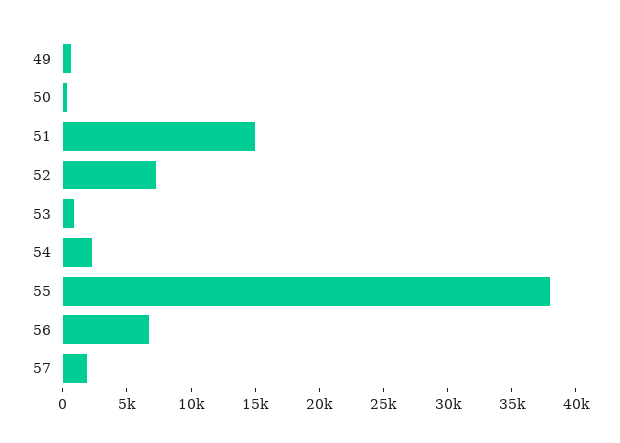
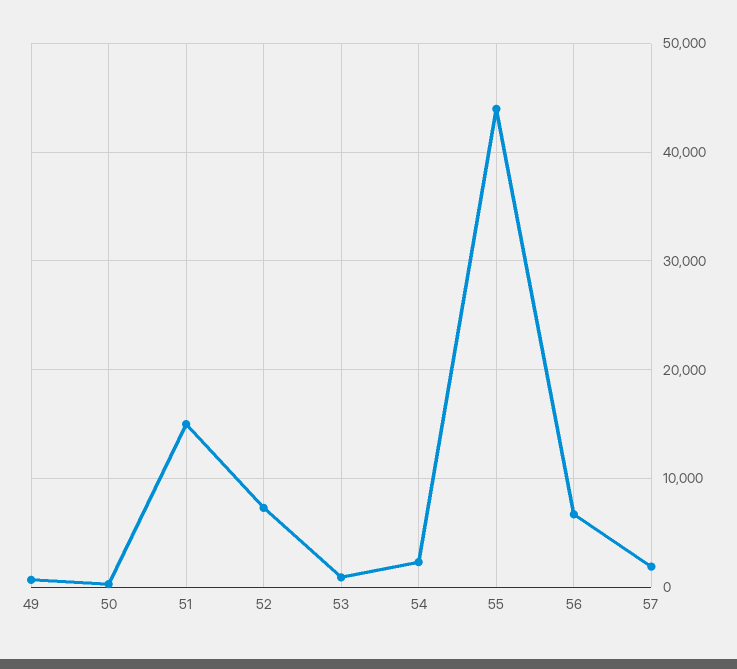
  {
    "49": 1000,
    "50": 0,
    "51": 15000,
    "52": 7000,
    "53": 1000,
    "54": 2000,
-   "55": 38000,
+   "55": 44000,
    "56": 7000,
    "57": 2000
  }

